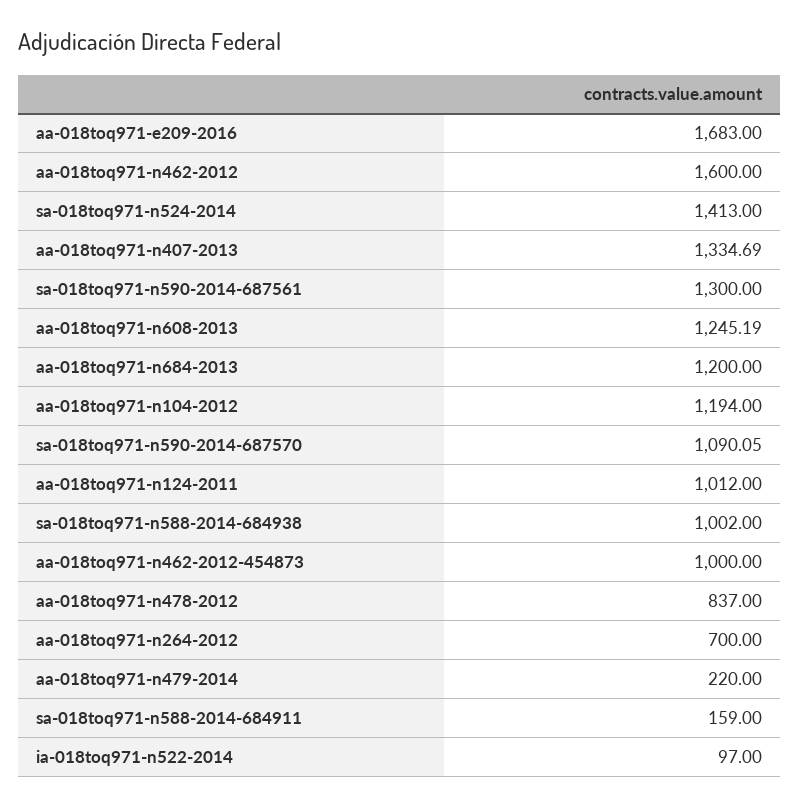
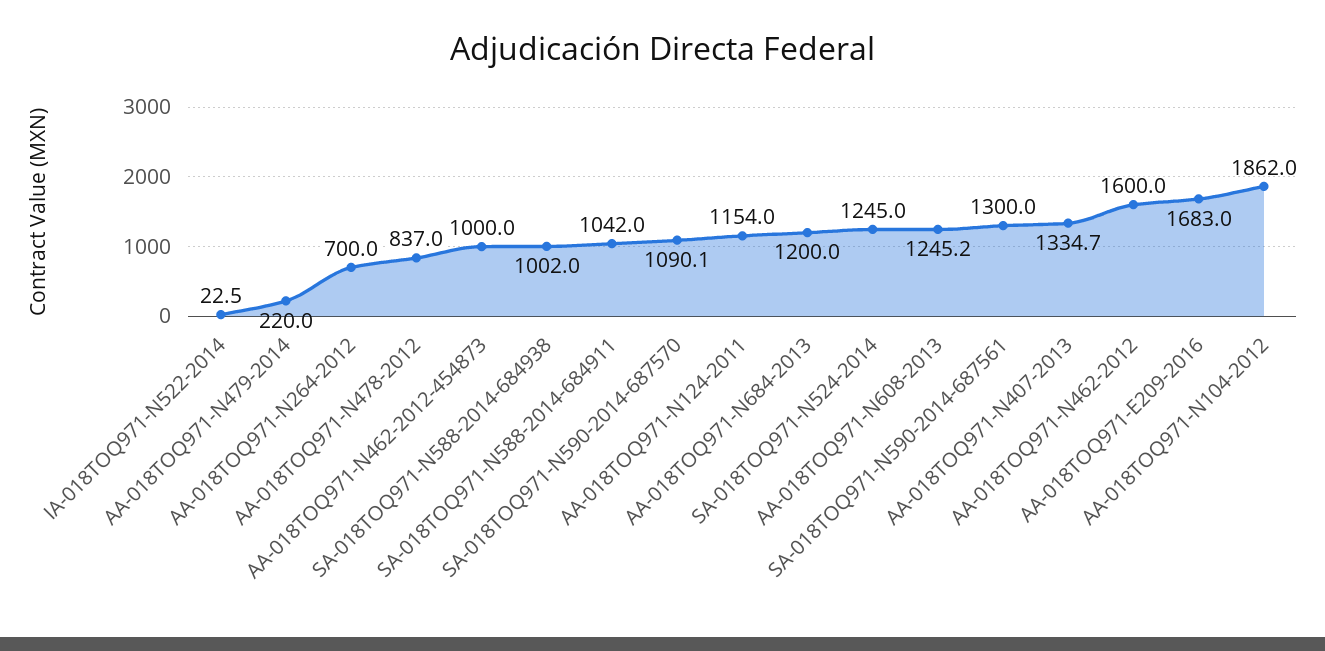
  {
    "aa-018toq971-e209-2016": 1683,
    "aa-018toq971-n462-2012": 1600,
-   "sa-018toq971-n524-2014": 1413,
+   "sa-018toq971-n524-2014": 1245,
    "aa-018toq971-n407-2013": 1334.69,
    "sa-018toq971-n590-2014-687561": 1300,
    "aa-018toq971-n608-2013": 1245.19,
    "aa-018toq971-n684-2013": 1200,
-   "aa-018toq971-n104-2012": 1194,
+   "aa-018toq971-n104-2012": 1862,
    "sa-018toq971-n590-2014-687570": 1090.05,
-   "aa-018toq971-n124-2011": 1012,
+   "aa-018toq971-n124-2011": 1154,
    "sa-018toq971-n588-2014-684938": 1002,
    "aa-018toq971-n462-2012-454873": 1000,
    "aa-018toq971-n478-2012": 837,
    "aa-018toq971-n264-2012": 700,
    "aa-018toq971-n479-2014": 220,
-   "sa-018toq971-n588-2014-684911": 159,
+   "sa-018toq971-n588-2014-684911": 1042,
-   "ia-018toq971-n522-2014": 97
+   "ia-018toq971-n522-2014": 22.5
  }

